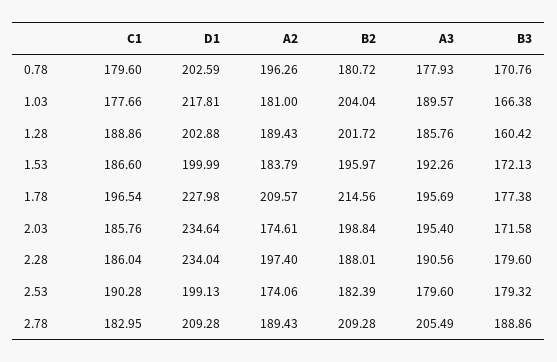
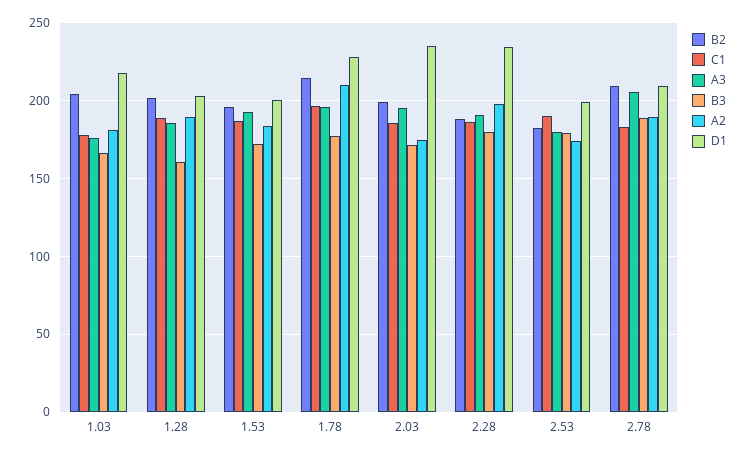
  {
    "C1": {
-     "0.78": 179.6,
      "1.03": 177.66,
      "1.28": 188.86,
      "1.53": 186.6,
      "1.78": 196.54,
      "2.03": 185.76,
      "2.28": 186.04,
      "2.53": 190.28,
      "2.78": 182.95
    },
    "D1": {
-     "0.78": 202.59,
      "1.03": 217.81,
      "1.28": 202.88,
      "1.53": 199.99,
      "1.78": 227.98,
      "2.03": 234.64,
      "2.28": 234.04,
      "2.53": 199.13,
      "2.78": 209.28
    },
    "A2": {
-     "0.78": 196.26,
      "1.03": 181,
      "1.28": 189.43,
      "1.53": 183.79,
      "1.78": 209.57,
      "2.03": 174.61,
      "2.28": 197.4,
      "2.53": 174.06,
      "2.78": 189.43
    },
    "B2": {
-     "0.78": 180.72,
      "1.03": 204.04,
      "1.28": 201.72,
      "1.53": 195.97,
      "1.78": 214.56,
      "2.03": 198.84,
      "2.28": 188.01,
      "2.53": 182.39,
      "2.78": 209.28
    },
    "A3": {
-     "0.78": 177.93,
-     "1.03": 189.57,
+     "1.03": 175,
      "1.28": 185.76,
      "1.53": 192.26,
      "1.78": 195.69,
      "2.03": 195.4,
      "2.28": 190.56,
      "2.53": 179.6,
      "2.78": 205.49
    },
    "B3": {
-     "0.78": 170.76,
      "1.03": 166.38,
      "1.28": 160.42,
      "1.53": 172.13,
      "1.78": 177.38,
      "2.03": 171.58,
      "2.28": 179.6,
      "2.53": 179.32,
      "2.78": 188.86
    }
  }

